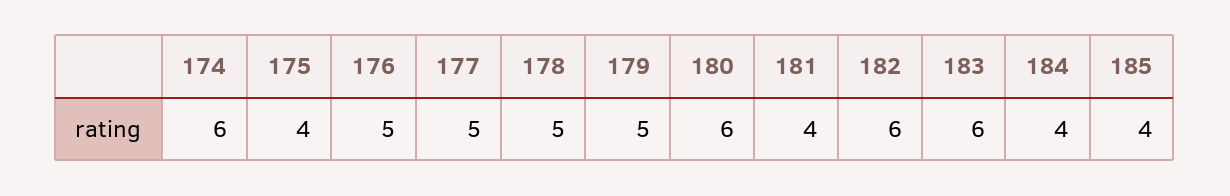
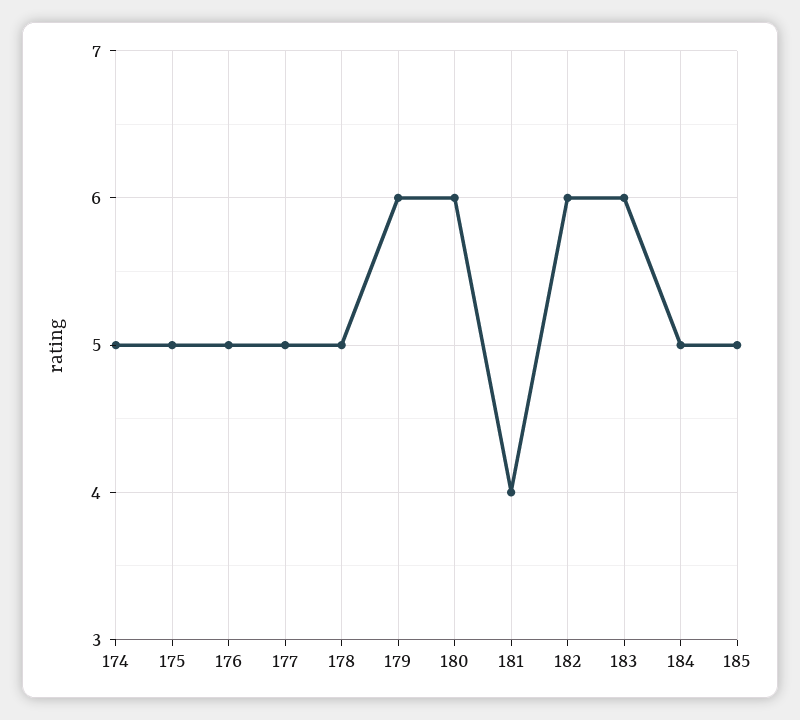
  {
-   "174": 6,
+   "174": 5,
-   "175": 4,
+   "175": 5,
    "176": 5,
    "177": 5,
    "178": 5,
-   "179": 5,
+   "179": 6,
    "180": 6,
    "181": 4,
    "182": 6,
    "183": 6,
-   "184": 4,
+   "184": 5,
-   "185": 4
+   "185": 5
  }

